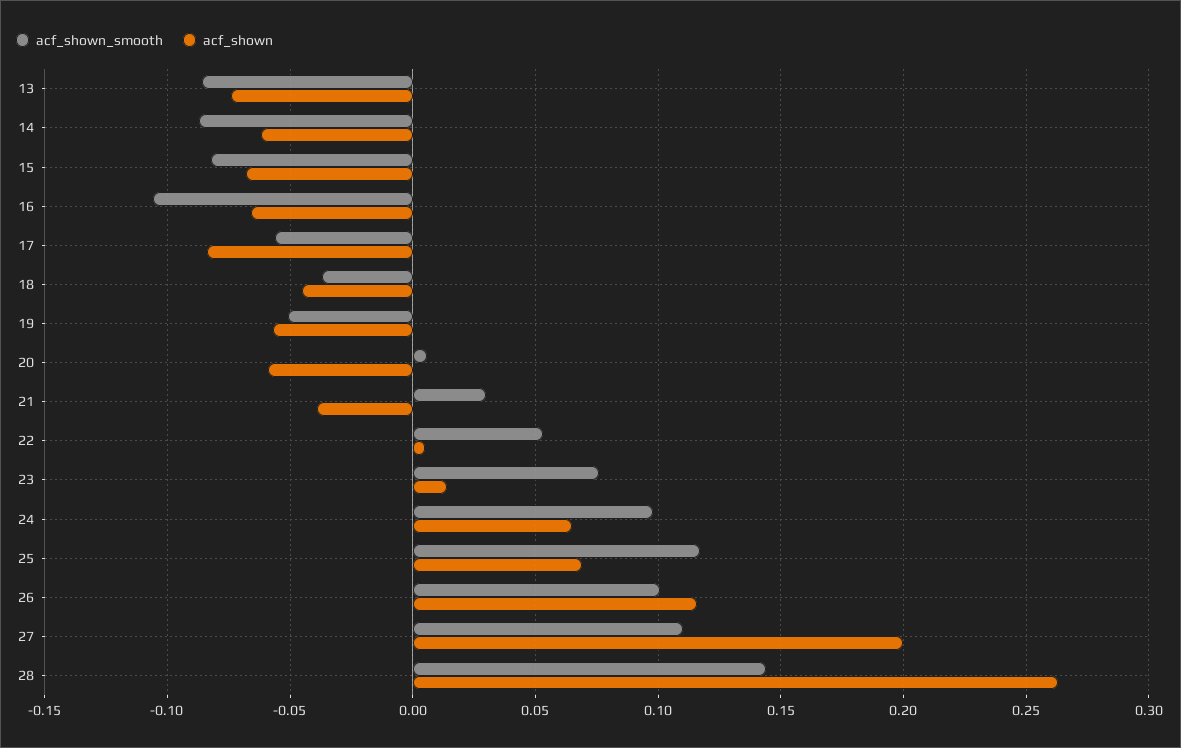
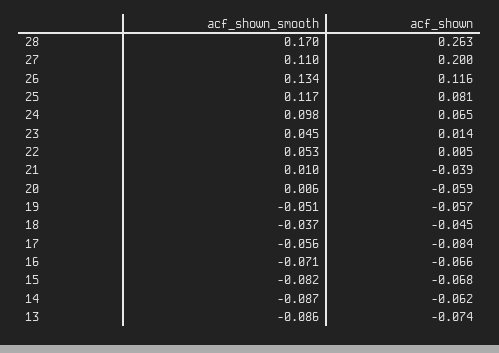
  {
    "acf_shown_smooth": {
      "13": -0.086,
      "14": -0.087,
      "15": -0.082,
-     "16": -0.105,
+     "16": -0.071,
      "17": -0.056,
      "18": -0.037,
      "19": -0.051,
      "20": 0.006,
-     "21": 0.03,
+     "21": 0.01,
      "22": 0.053,
-     "23": 0.075,
+     "23": 0.045,
      "24": 0.098,
      "25": 0.117,
-     "26": 0.1,
+     "26": 0.134,
      "27": 0.11,
-     "28": 0.145
+     "28": 0.17
    },
    "acf_shown": {
      "13": -0.074,
      "14": -0.062,
      "15": -0.068,
      "16": -0.066,
      "17": -0.084,
      "18": -0.045,
      "19": -0.057,
      "20": -0.059,
      "21": -0.039,
      "22": 0.005,
      "23": 0.014,
      "24": 0.065,
-     "25": 0.07,
+     "25": 0.081,
      "26": 0.116,
      "27": 0.2,
      "28": 0.263
    }
  }

